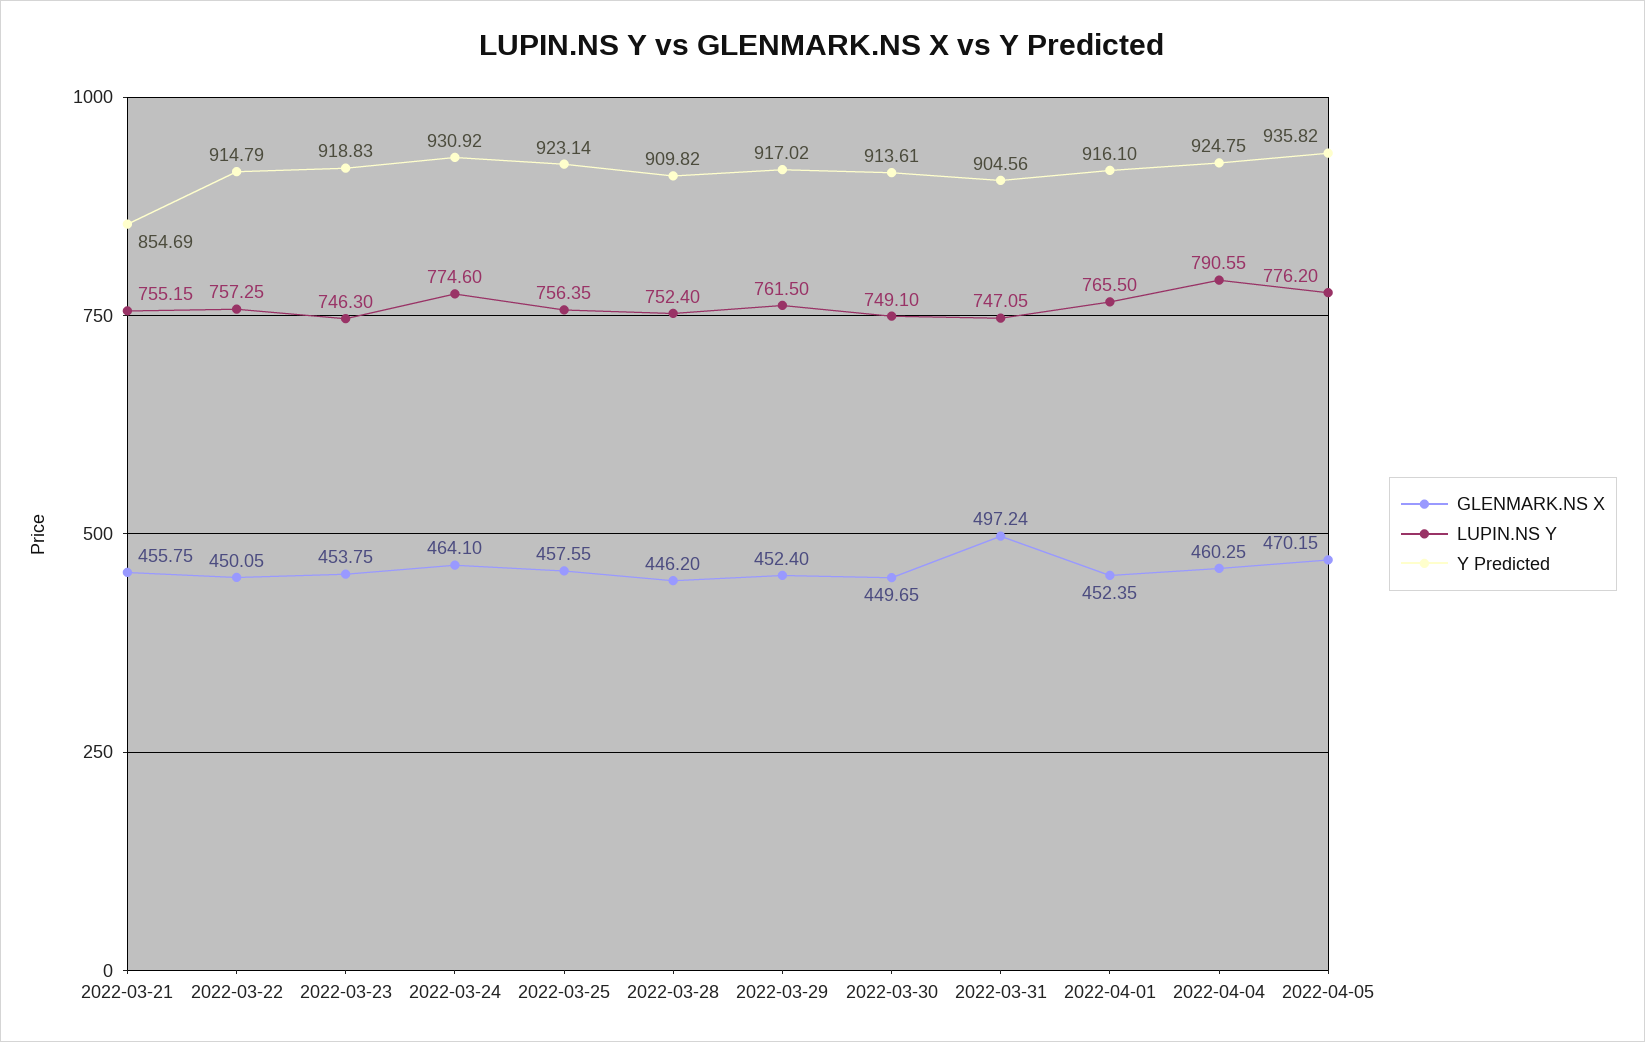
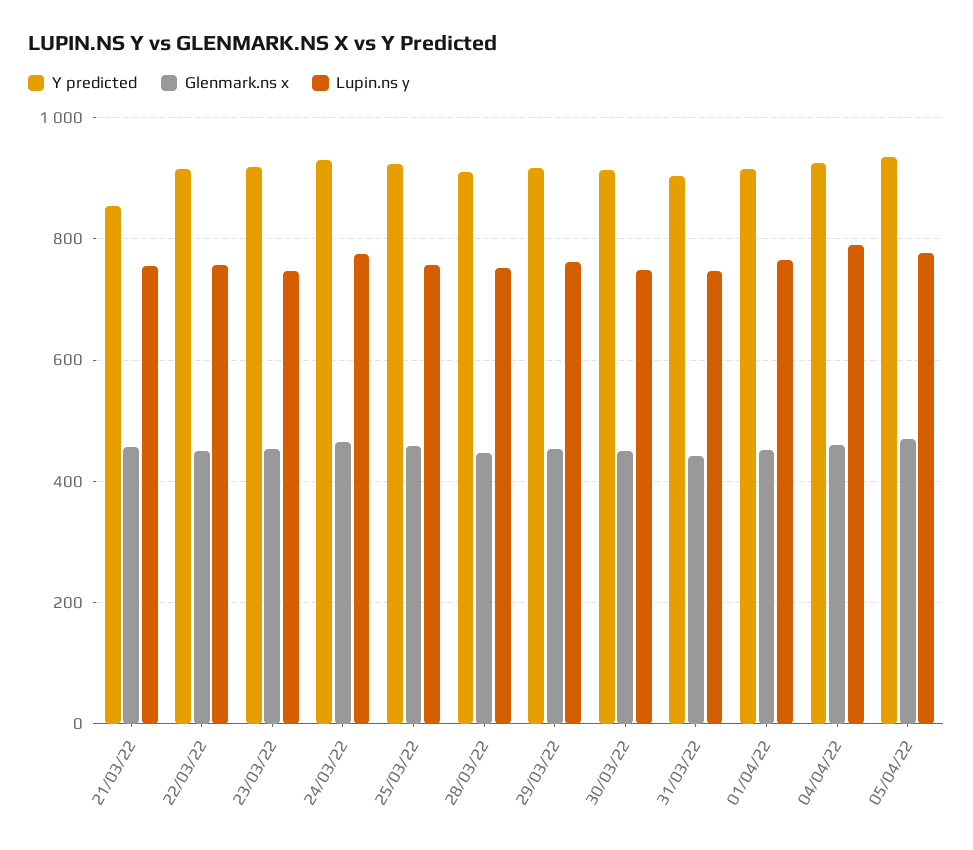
  {
    "GLENMARK.NS X": {
      "2022-03-21": 455.75,
      "2022-03-22": 450.05,
      "2022-03-23": 453.75,
      "2022-03-24": 464.1,
      "2022-03-25": 457.55,
      "2022-03-28": 446.2,
      "2022-03-29": 452.4,
      "2022-03-30": 449.65,
-     "2022-03-31": 497.24,
+     "2022-03-31": 440,
      "2022-04-01": 452.35,
      "2022-04-04": 460.25,
      "2022-04-05": 470.15
    },
    "LUPIN.NS Y": {
      "2022-03-21": 755.15,
      "2022-03-22": 757.25,
      "2022-03-23": 746.3,
      "2022-03-24": 774.6,
      "2022-03-25": 756.35,
      "2022-03-28": 752.4,
      "2022-03-29": 761.5,
      "2022-03-30": 749.1,
      "2022-03-31": 747.05,
      "2022-04-01": 765.5,
      "2022-04-04": 790.55,
      "2022-04-05": 776.2
    },
    "Y Predicted": {
      "2022-03-21": 854.69,
      "2022-03-22": 914.79,
      "2022-03-23": 918.83,
      "2022-03-24": 930.92,
      "2022-03-25": 923.14,
      "2022-03-28": 909.82,
      "2022-03-29": 917.02,
      "2022-03-30": 913.61,
      "2022-03-31": 904.56,
      "2022-04-01": 916.1,
      "2022-04-04": 924.75,
      "2022-04-05": 935.82
    }
  }

